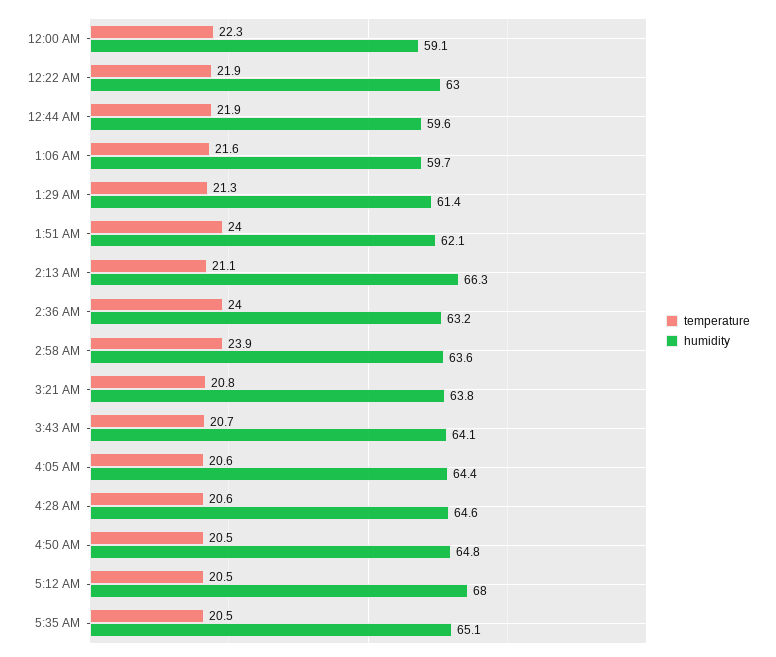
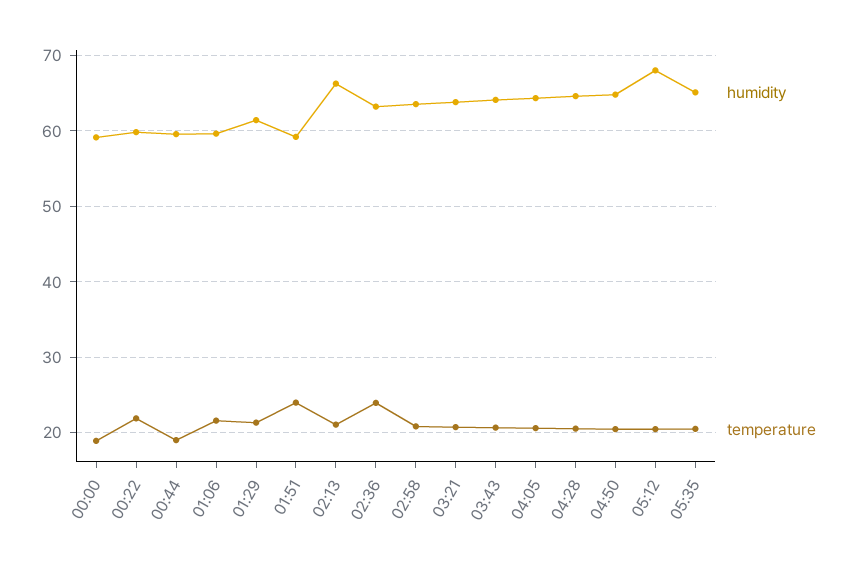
  {
    "temperature": {
-     "12:00 AM": 22.3,
+     "12:00 AM": 19,
      "12:22 AM": 21.9,
-     "12:44 AM": 21.9,
+     "12:44 AM": 19,
      "1:06 AM": 21.6,
      "1:29 AM": 21.3,
      "1:51 AM": 24,
      "2:13 AM": 21.1,
      "2:36 AM": 24,
-     "2:58 AM": 23.9,
+     "2:58 AM": 21,
      "3:21 AM": 20.8,
      "3:43 AM": 20.7,
      "4:05 AM": 20.6,
      "4:28 AM": 20.6,
      "4:50 AM": 20.5,
      "5:12 AM": 20.5,
      "5:35 AM": 20.5
    },
    "humidity": {
      "12:00 AM": 59.1,
-     "12:22 AM": 63,
+     "12:22 AM": 60,
      "12:44 AM": 59.6,
      "1:06 AM": 59.7,
      "1:29 AM": 61.4,
-     "1:51 AM": 62.1,
+     "1:51 AM": 59,
      "2:13 AM": 66.3,
      "2:36 AM": 63.2,
      "2:58 AM": 63.6,
      "3:21 AM": 63.8,
      "3:43 AM": 64.1,
      "4:05 AM": 64.4,
      "4:28 AM": 64.6,
      "4:50 AM": 64.8,
      "5:12 AM": 68,
      "5:35 AM": 65.1
    }
  }

